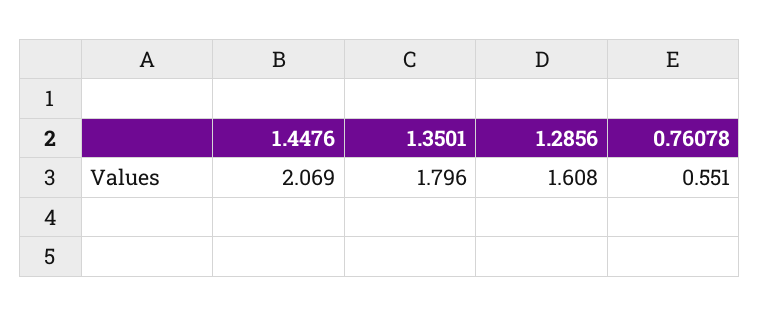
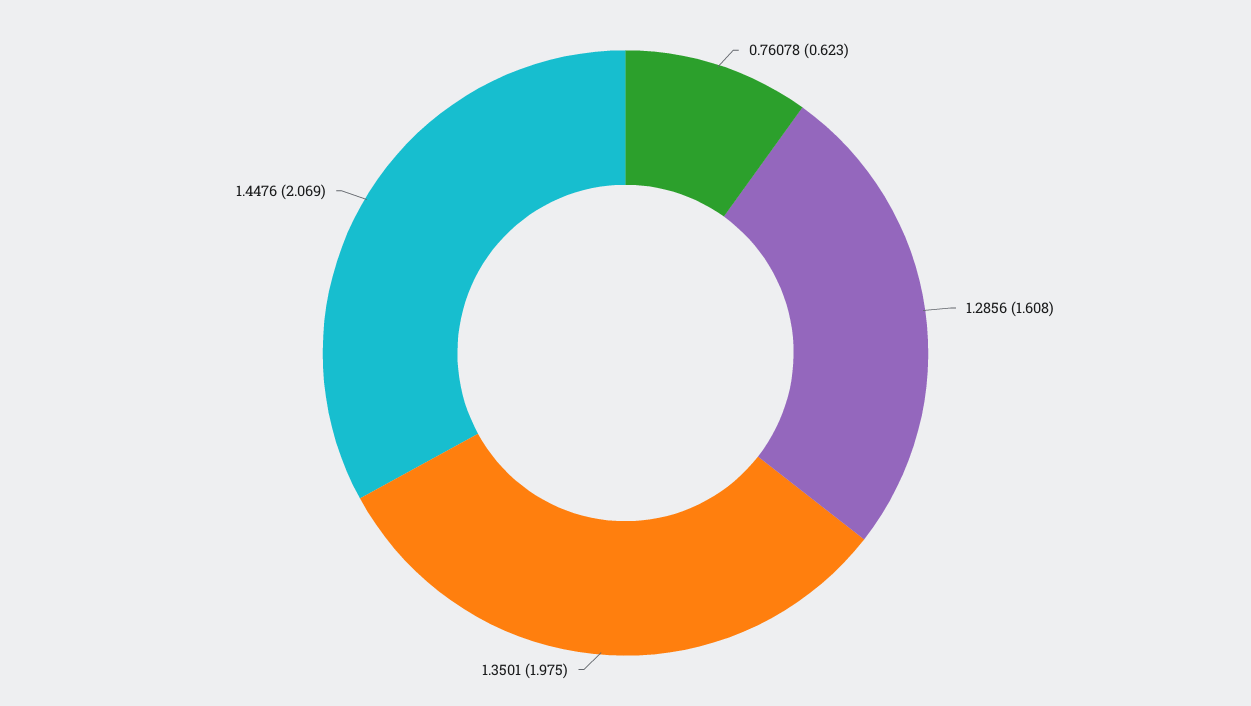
  {
    "1.4476": 2.069,
-   "1.3501": 1.796,
+   "1.3501": 1.975,
    "1.2856": 1.608,
-   "0.76078": 0.551
+   "0.76078": 0.623
  }

